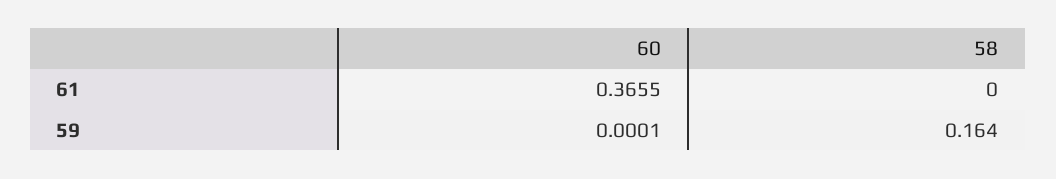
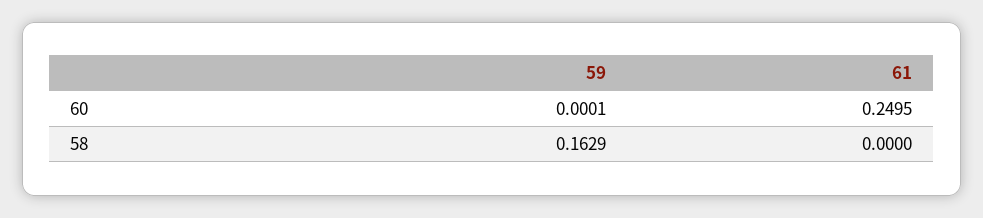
  {
    "60": {
-     "61": 0.3655,
+     "61": 0.2495,
      "59": 0.0001
    },
    "58": {
      "61": 0,
-     "59": 0.164
+     "59": 0.1629
    }
  }

